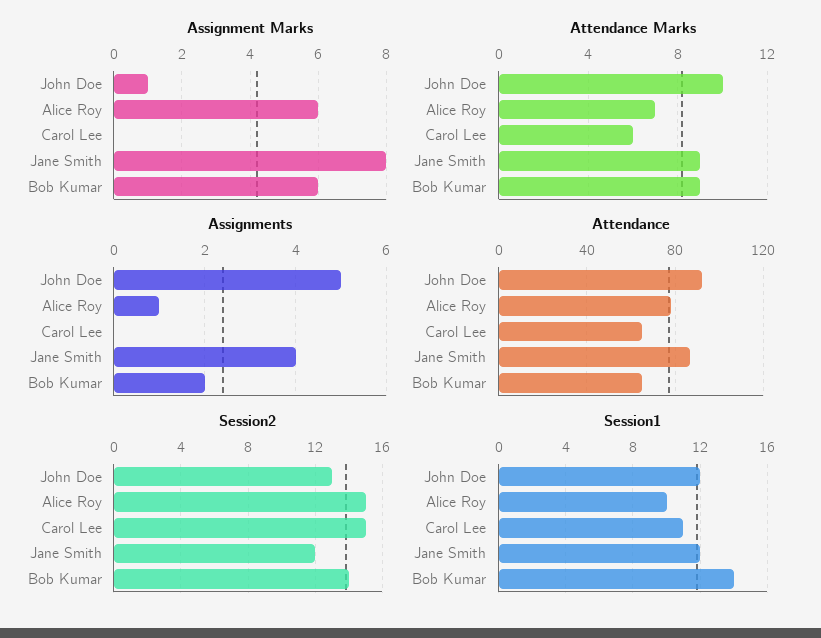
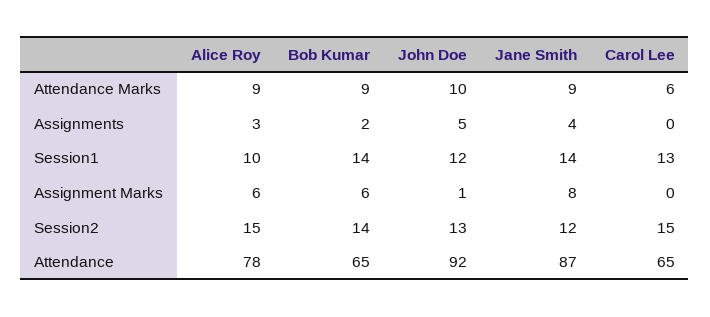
  {
    "Assignment Marks": {
      "John Doe": 1,
      "Alice Roy": 6,
      "Carol Lee": 0,
      "Jane Smith": 8,
      "Bob Kumar": 6
    },
    "Attendance Marks": {
      "John Doe": 10,
-     "Alice Roy": 7,
+     "Alice Roy": 9,
      "Carol Lee": 6,
      "Jane Smith": 9,
      "Bob Kumar": 9
    },
    "Assignments": {
      "John Doe": 5,
-     "Alice Roy": 1,
+     "Alice Roy": 3,
      "Carol Lee": 0,
      "Jane Smith": 4,
      "Bob Kumar": 2
    },
    "Attendance": {
      "John Doe": 92,
      "Alice Roy": 78,
      "Carol Lee": 65,
      "Jane Smith": 87,
      "Bob Kumar": 65
    },
    "Session2": {
      "John Doe": 13,
      "Alice Roy": 15,
      "Carol Lee": 15,
      "Jane Smith": 12,
      "Bob Kumar": 14
    },
    "Session1": {
      "John Doe": 12,
      "Alice Roy": 10,
-     "Carol Lee": 11,
+     "Carol Lee": 13,
-     "Jane Smith": 12,
+     "Jane Smith": 14,
      "Bob Kumar": 14
    }
  }

